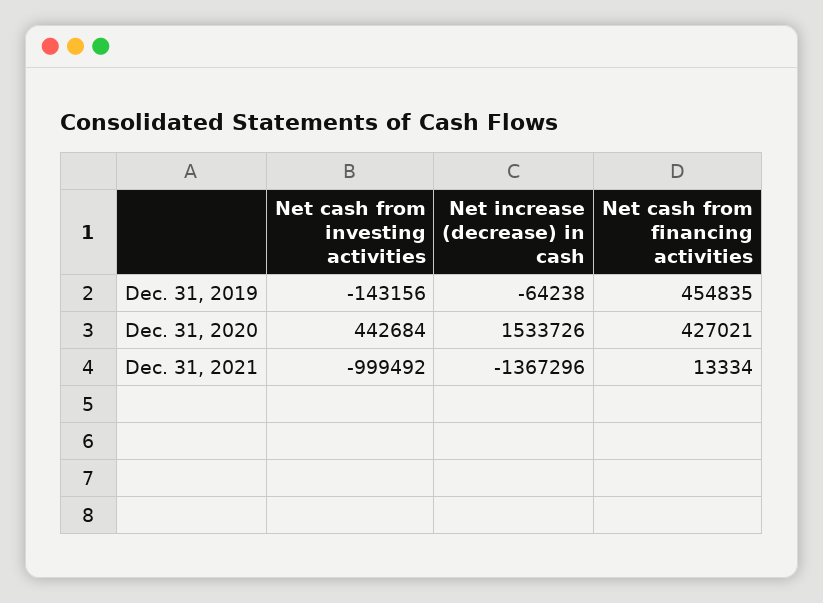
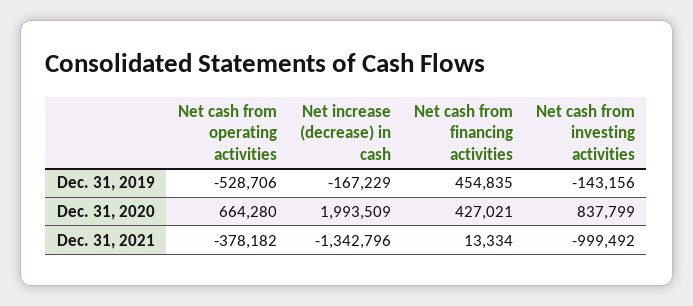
  {
    "Net cash from investing activities": {
      "Dec. 31, 2019": -143156,
-     "Dec. 31, 2020": 442684,
+     "Dec. 31, 2020": 837799,
      "Dec. 31, 2021": -999492
    },
    "Net increase (decrease) in cash": {
-     "Dec. 31, 2019": -64238,
+     "Dec. 31, 2019": -167229,
-     "Dec. 31, 2020": 1533726,
+     "Dec. 31, 2020": 1993509,
-     "Dec. 31, 2021": -1367296
+     "Dec. 31, 2021": -1342796
    },
    "Net cash from financing activities": {
      "Dec. 31, 2019": 454835,
      "Dec. 31, 2020": 427021,
      "Dec. 31, 2021": 13334
-   }
+   },
+   "Net cash from operating activities": {
+     "Dec. 31, 2019": -528706,
+     "Dec. 31, 2020": 664280,
+     "Dec. 31, 2021": -378182
+   }
  }

